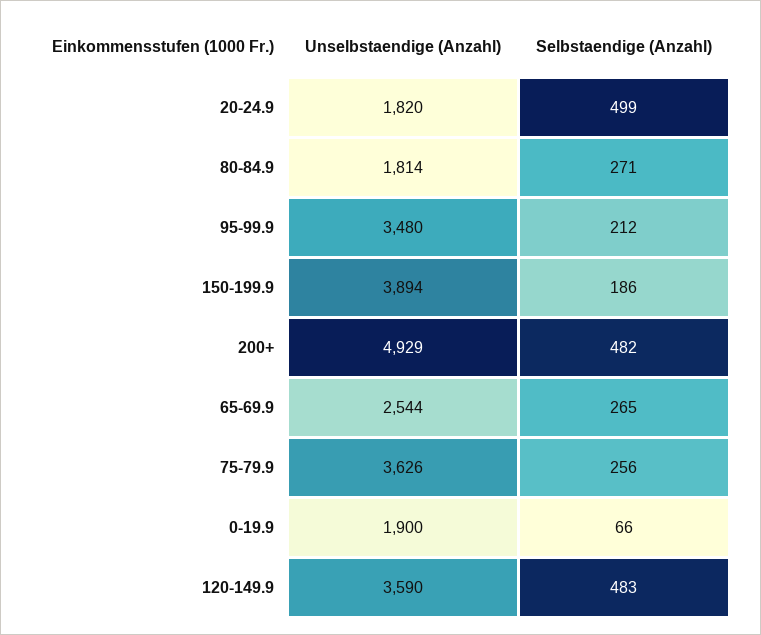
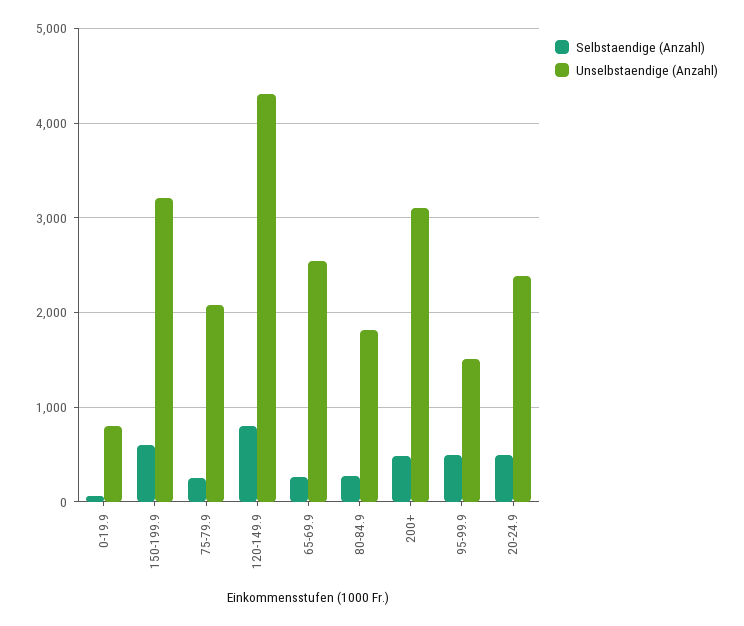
  {
    "Unselbstaendige (Anzahl)": {
-     "20-24.9": 1820,
+     "20-24.9": 2400,
      "80-84.9": 1814,
-     "95-99.9": 3480,
+     "95-99.9": 1500,
-     "150-199.9": 3894,
+     "150-199.9": 3200,
-     "200+": 4929,
+     "200+": 3100,
      "65-69.9": 2544,
-     "75-79.9": 3626,
+     "75-79.9": 2100,
-     "0-19.9": 1900,
+     "0-19.9": 800,
-     "120-149.9": 3590
+     "120-149.9": 4300
    },
    "Selbstaendige (Anzahl)": {
      "20-24.9": 499,
      "80-84.9": 271,
-     "95-99.9": 212,
+     "95-99.9": 500,
-     "150-199.9": 186,
+     "150-199.9": 600,
      "200+": 482,
      "65-69.9": 265,
      "75-79.9": 256,
      "0-19.9": 66,
-     "120-149.9": 483
+     "120-149.9": 800
    }
  }

